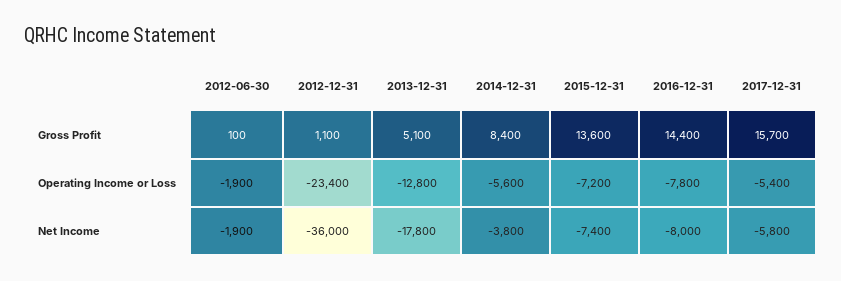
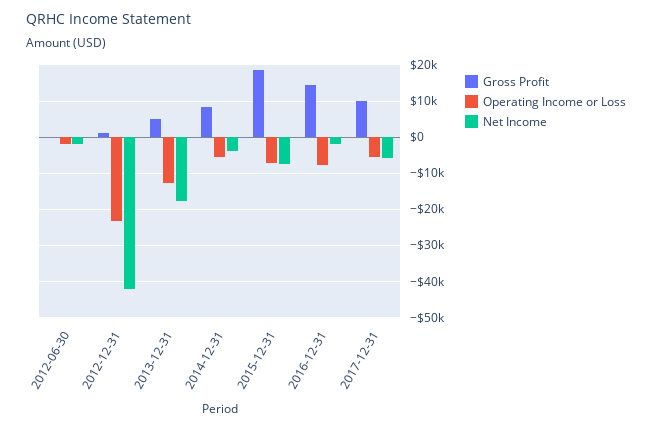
  {
    "Gross Profit": {
      "2012-06-30": 100,
      "2012-12-31": 1100,
      "2013-12-31": 5100,
      "2014-12-31": 8400,
-     "2015-12-31": 13600,
+     "2015-12-31": 18000,
      "2016-12-31": 14400,
-     "2017-12-31": 15700
+     "2017-12-31": 10000
    },
    "Operating Income or Loss": {
      "2012-06-30": -1900,
      "2012-12-31": -23400,
      "2013-12-31": -12800,
      "2014-12-31": -5600,
      "2015-12-31": -7200,
      "2016-12-31": -7800,
      "2017-12-31": -5400
    },
    "Net Income": {
      "2012-06-30": -1900,
-     "2012-12-31": -36000,
+     "2012-12-31": -42000,
      "2013-12-31": -17800,
      "2014-12-31": -3800,
      "2015-12-31": -7400,
-     "2016-12-31": -8000,
+     "2016-12-31": -2000,
      "2017-12-31": -5800
    }
  }

